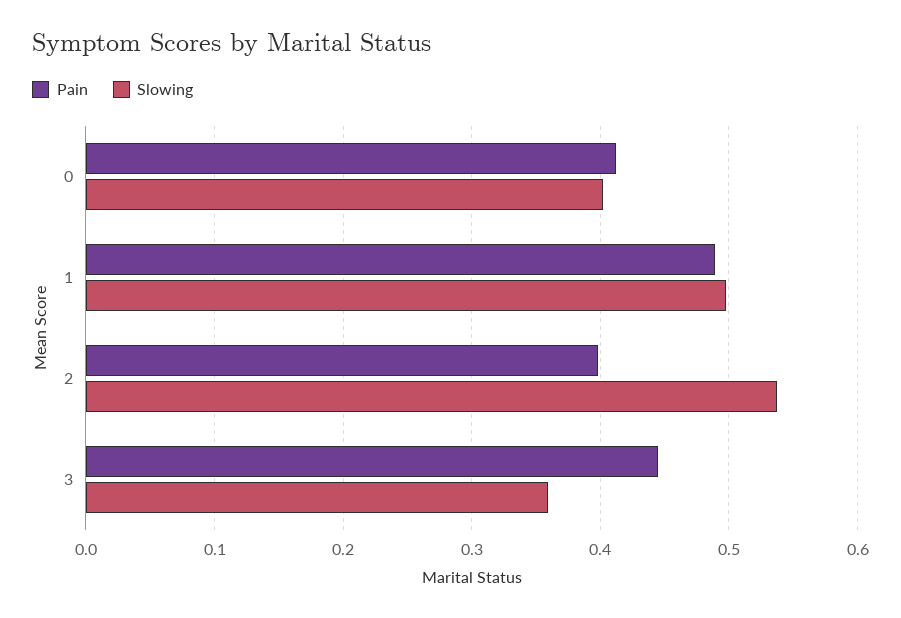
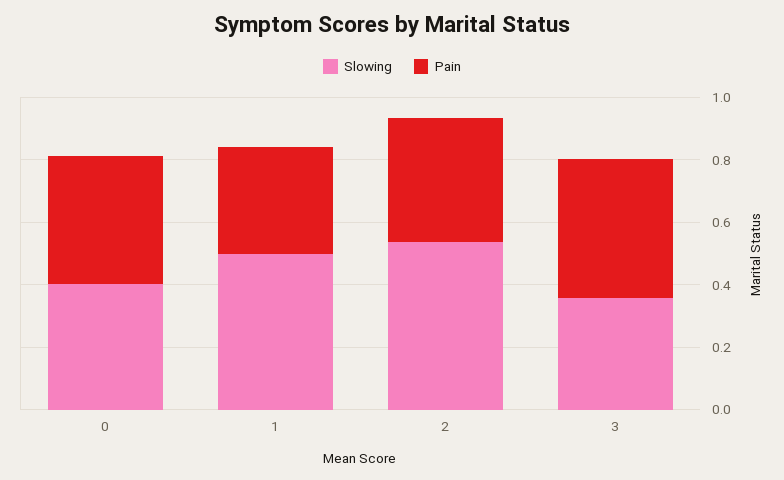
  {
    "Pain": {
      "0": 0.41,
-     "1": 0.49,
+     "1": 0.35,
      "2": 0.4,
      "3": 0.45
    },
    "Slowing": {
      "0": 0.4,
      "1": 0.5,
      "2": 0.54,
      "3": 0.36
    }
  }

